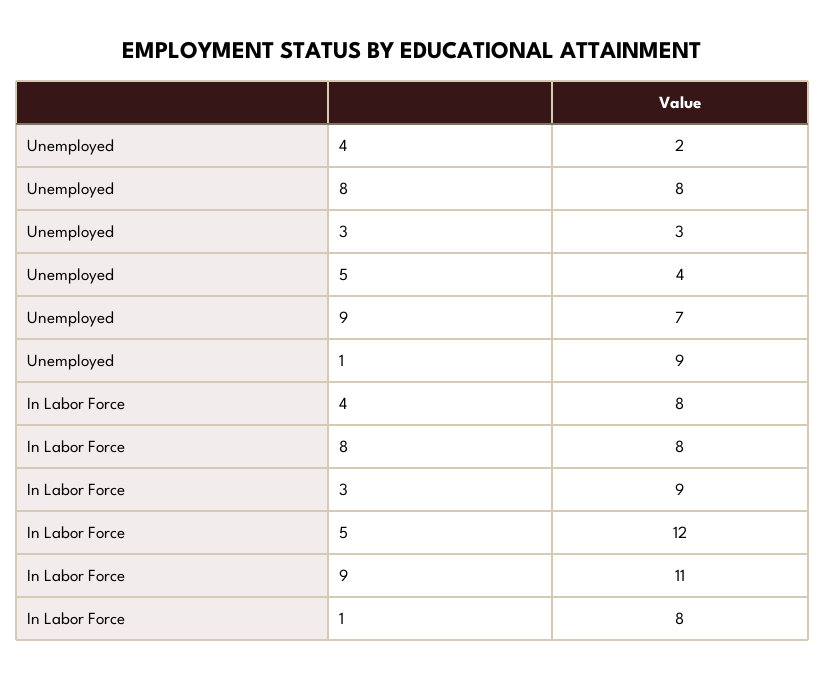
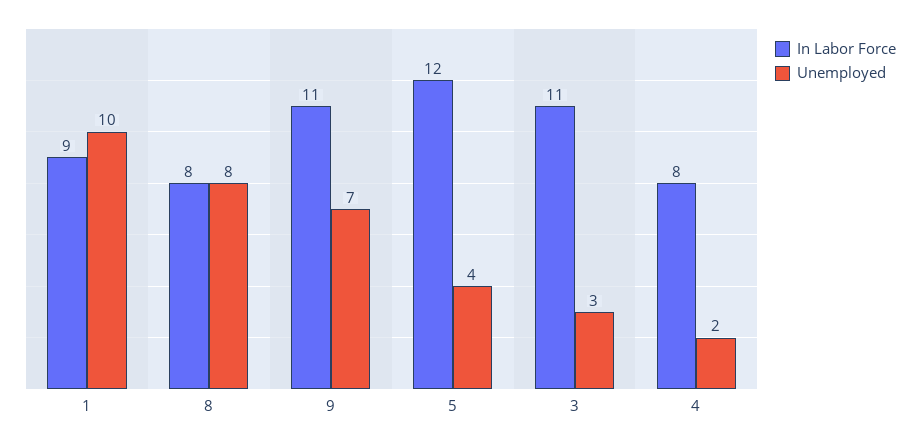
  {
    "Unemployed": {
      "4": 2,
      "8": 8,
      "3": 3,
      "5": 4,
      "9": 7,
-     "1": 9
+     "1": 10
    },
    "In Labor Force": {
      "4": 8,
      "8": 8,
-     "3": 9,
+     "3": 11,
      "5": 12,
      "9": 11,
-     "1": 8
+     "1": 9
    }
  }

